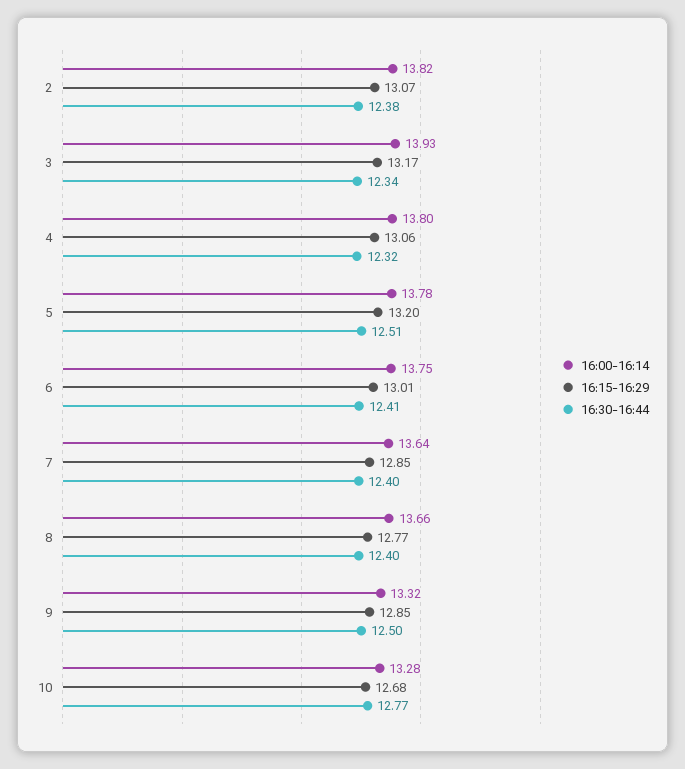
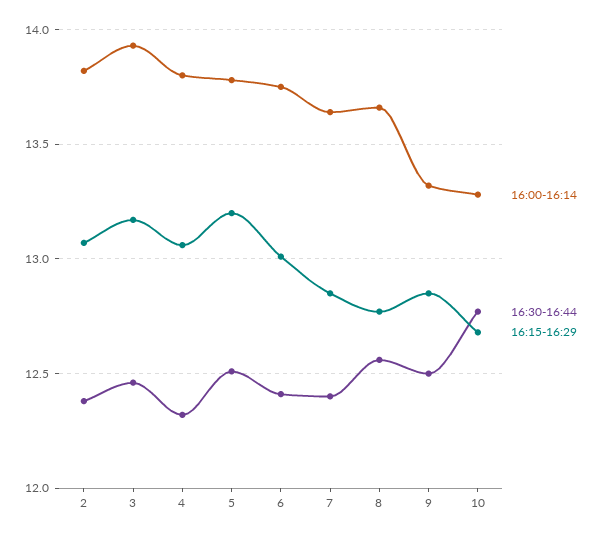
  {
    "16:00-16:14": {
      "2": 13.82,
      "3": 13.93,
      "4": 13.8,
      "5": 13.78,
      "6": 13.75,
      "7": 13.64,
      "8": 13.66,
      "9": 13.32,
      "10": 13.28
    },
    "16:15-16:29": {
      "2": 13.07,
      "3": 13.17,
      "4": 13.06,
      "5": 13.2,
      "6": 13.01,
      "7": 12.85,
      "8": 12.77,
      "9": 12.85,
      "10": 12.68
    },
    "16:30-16:44": {
      "2": 12.38,
-     "3": 12.34,
+     "3": 12.45,
      "4": 12.32,
      "5": 12.51,
      "6": 12.41,
      "7": 12.4,
-     "8": 12.4,
+     "8": 12.55,
      "9": 12.5,
      "10": 12.77
    }
  }

